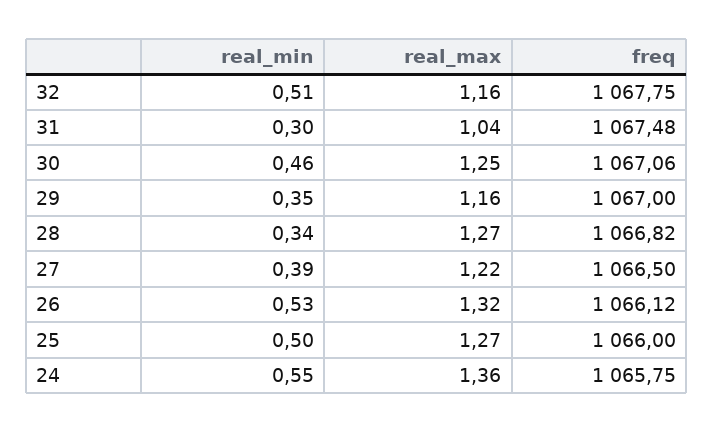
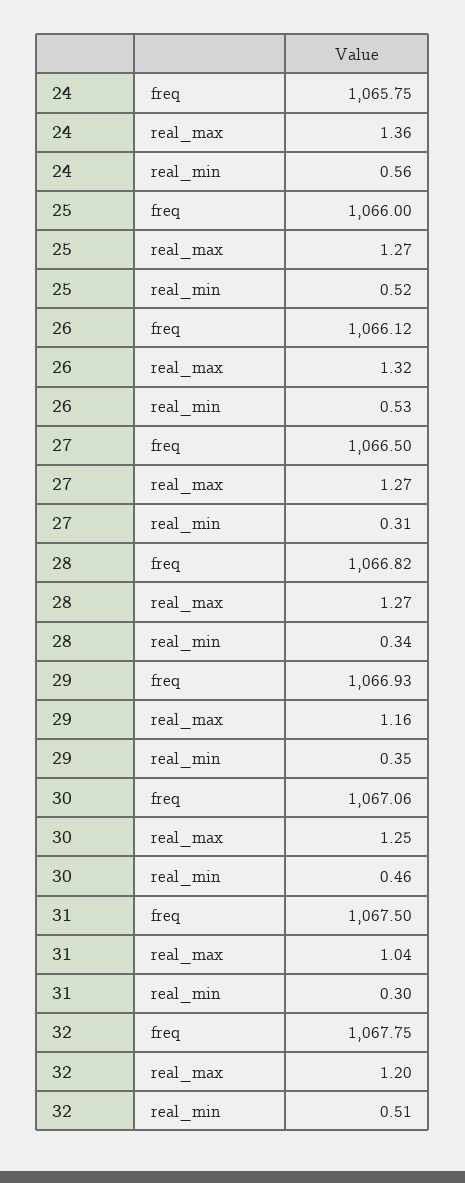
  {
    "real_min": {
      "32": 0.51,
      "31": 0.3,
      "30": 0.46,
      "29": 0.35,
      "28": 0.34,
-     "27": 0.39,
+     "27": 0.31,
      "26": 0.53,
-     "25": 0.5,
+     "25": 0.52,
-     "24": 0.55
+     "24": 0.56
    },
    "real_max": {
-     "32": 1.16,
+     "32": 1.2,
      "31": 1.04,
      "30": 1.25,
      "29": 1.16,
      "28": 1.27,
-     "27": 1.22,
+     "27": 1.27,
      "26": 1.32,
      "25": 1.27,
      "24": 1.36
    },
    "freq": {
      "32": 1067.75,
-     "31": 1067.48,
+     "31": 1067.5,
      "30": 1067.06,
-     "29": 1067,
+     "29": 1066.93,
      "28": 1066.82,
      "27": 1066.5,
      "26": 1066.12,
      "25": 1066,
      "24": 1065.75
    }
  }

